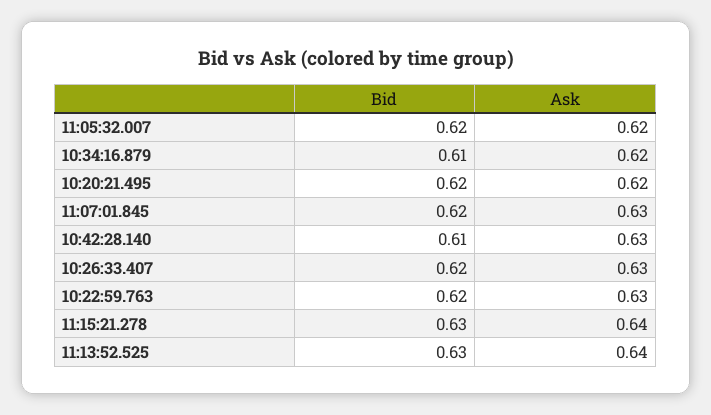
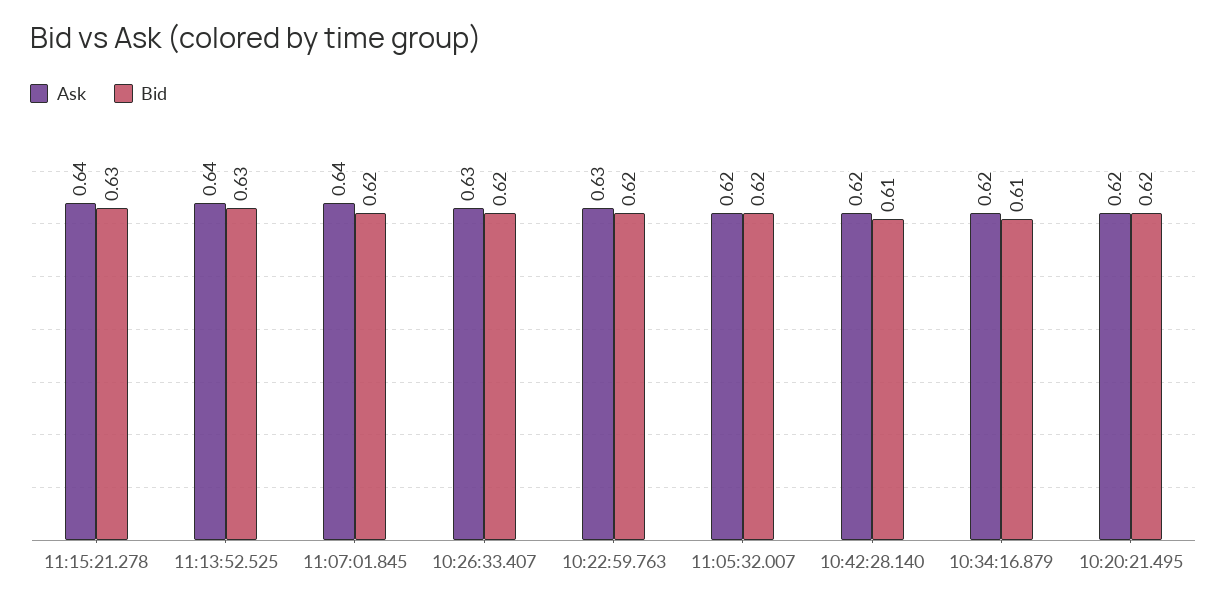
  {
    "Bid": {
      "11:05:32.007": 0.62,
      "10:34:16.879": 0.61,
      "10:20:21.495": 0.62,
      "11:07:01.845": 0.62,
      "10:42:28.140": 0.61,
      "10:26:33.407": 0.62,
      "10:22:59.763": 0.62,
      "11:15:21.278": 0.63,
      "11:13:52.525": 0.63
    },
    "Ask": {
      "11:05:32.007": 0.62,
      "10:34:16.879": 0.62,
      "10:20:21.495": 0.62,
-     "11:07:01.845": 0.63,
+     "11:07:01.845": 0.64,
-     "10:42:28.140": 0.63,
+     "10:42:28.140": 0.62,
      "10:26:33.407": 0.63,
      "10:22:59.763": 0.63,
      "11:15:21.278": 0.64,
      "11:13:52.525": 0.64
    }
  }

